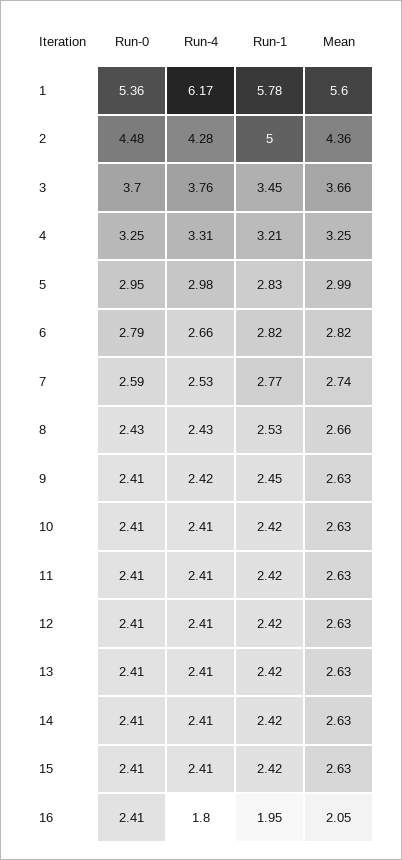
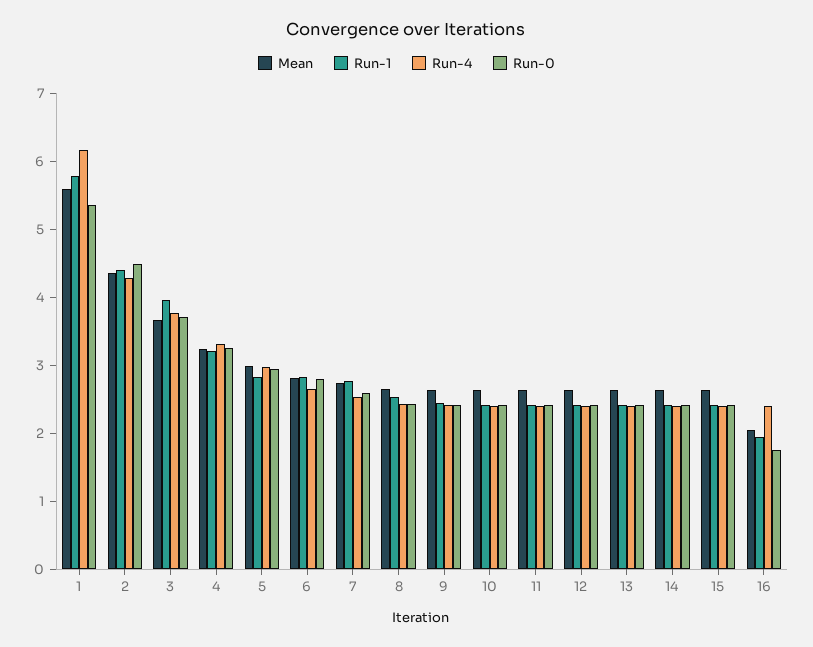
  {
    "Run-0": {
      "1": 5.36,
      "2": 4.48,
      "3": 3.7,
      "4": 3.25,
      "5": 2.95,
      "6": 2.79,
      "7": 2.59,
      "8": 2.43,
      "9": 2.41,
      "10": 2.41,
      "11": 2.41,
      "12": 2.41,
      "13": 2.41,
      "14": 2.41,
      "15": 2.41,
-     "16": 2.41
+     "16": 1.8
    },
    "Run-4": {
      "1": 6.17,
      "2": 4.28,
      "3": 3.76,
      "4": 3.31,
      "5": 2.98,
      "6": 2.66,
      "7": 2.53,
      "8": 2.43,
      "9": 2.42,
      "10": 2.41,
      "11": 2.41,
      "12": 2.41,
      "13": 2.41,
      "14": 2.41,
      "15": 2.41,
-     "16": 1.8
+     "16": 2.4
    },
    "Run-1": {
      "1": 5.78,
-     "2": 5,
+     "2": 4.4,
-     "3": 3.45,
+     "3": 4,
      "4": 3.21,
      "5": 2.83,
      "6": 2.82,
      "7": 2.77,
      "8": 2.53,
      "9": 2.45,
      "10": 2.42,
      "11": 2.42,
      "12": 2.42,
      "13": 2.42,
      "14": 2.42,
      "15": 2.42,
      "16": 1.95
    },
    "Mean": {
      "1": 5.6,
      "2": 4.36,
      "3": 3.66,
      "4": 3.25,
      "5": 2.99,
      "6": 2.82,
      "7": 2.74,
      "8": 2.66,
      "9": 2.63,
      "10": 2.63,
      "11": 2.63,
      "12": 2.63,
      "13": 2.63,
      "14": 2.63,
      "15": 2.63,
      "16": 2.05
    }
  }

